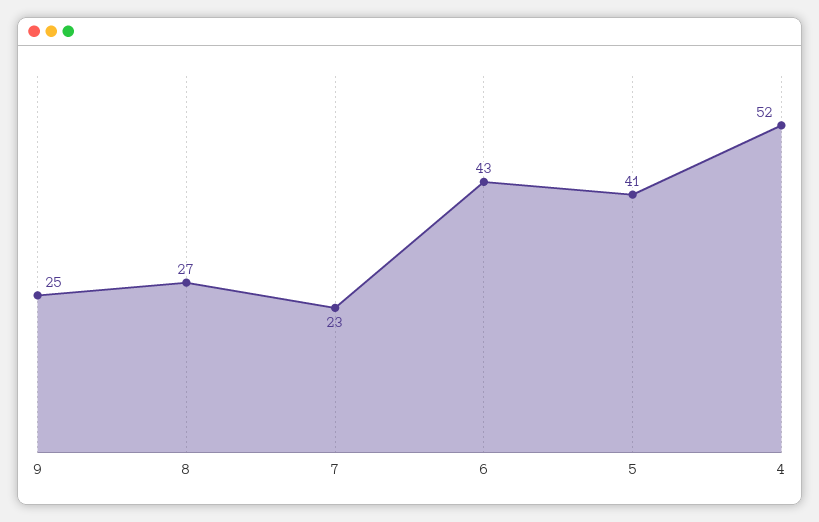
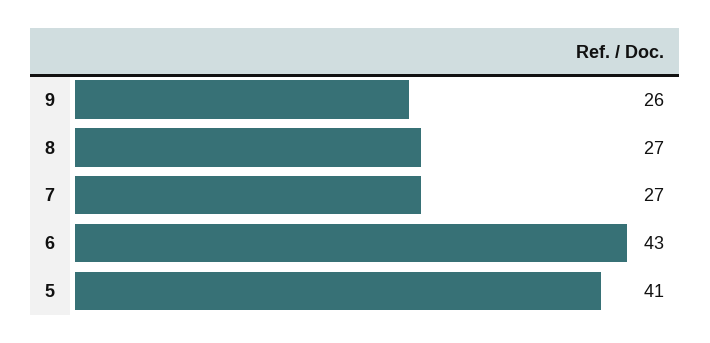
  {
-   "9": 25,
+   "9": 26,
    "8": 27,
-   "7": 23,
+   "7": 27,
    "6": 43,
-   "5": 41,
+   "5": 41
-   "4": 52
  }

